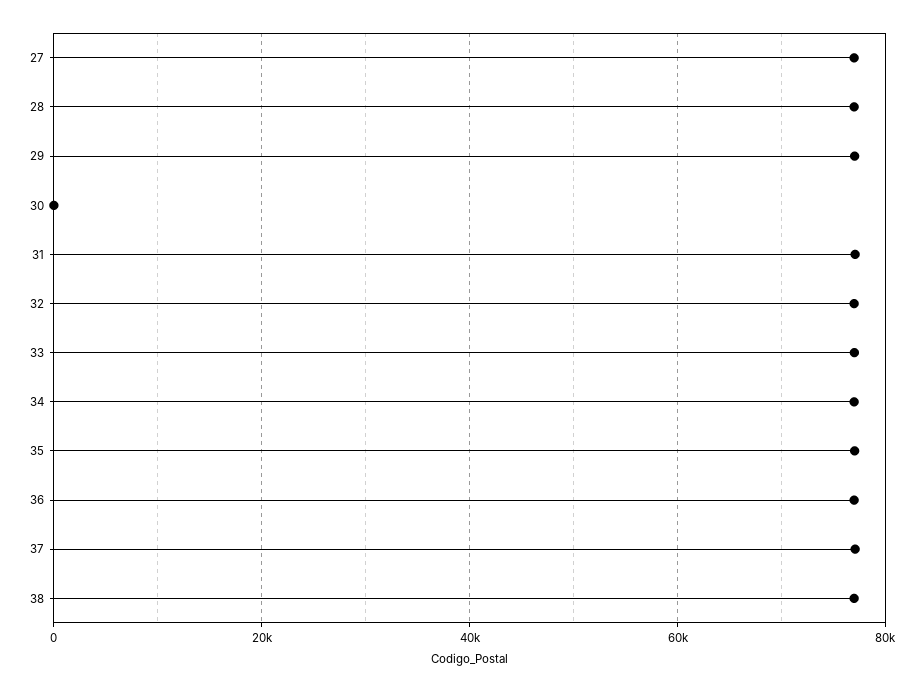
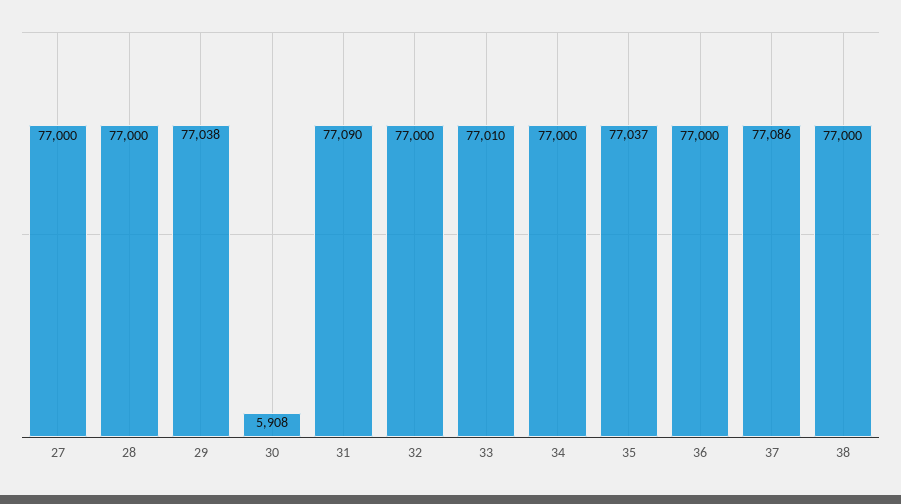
  {
    "27": 77000,
    "28": 77000,
    "29": 77038,
-   "30": 0,
+   "30": 5908,
    "31": 77090,
    "32": 77000,
    "33": 77010,
    "34": 77000,
    "35": 77037,
    "36": 77000,
    "37": 77086,
    "38": 77000
  }

